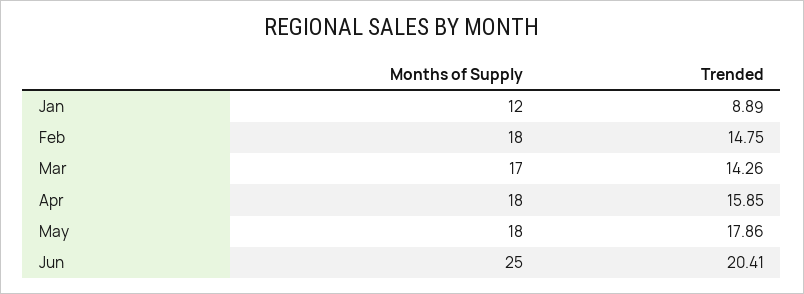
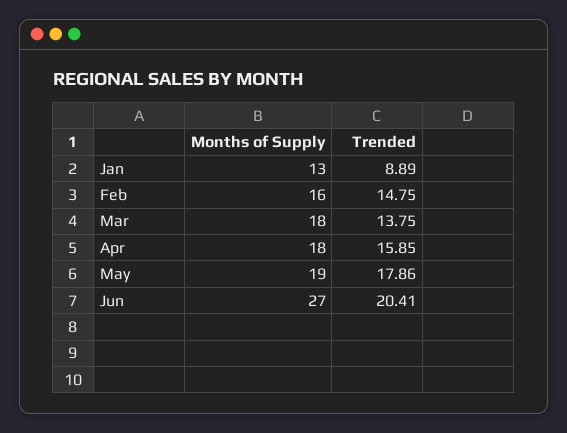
  {
    "Months of Supply": {
-     "Jan": 12,
+     "Jan": 13,
-     "Feb": 18,
+     "Feb": 16,
-     "Mar": 17,
+     "Mar": 18,
      "Apr": 18,
-     "May": 18,
+     "May": 19,
-     "Jun": 25
+     "Jun": 27
    },
    "Trended": {
      "Jan": 8.89,
      "Feb": 14.75,
-     "Mar": 14.26,
+     "Mar": 13.75,
      "Apr": 15.85,
      "May": 17.86,
      "Jun": 20.41
    }
  }

